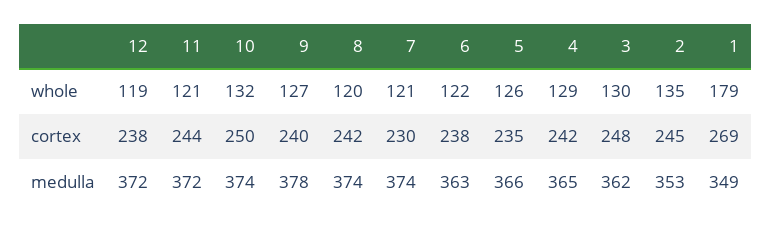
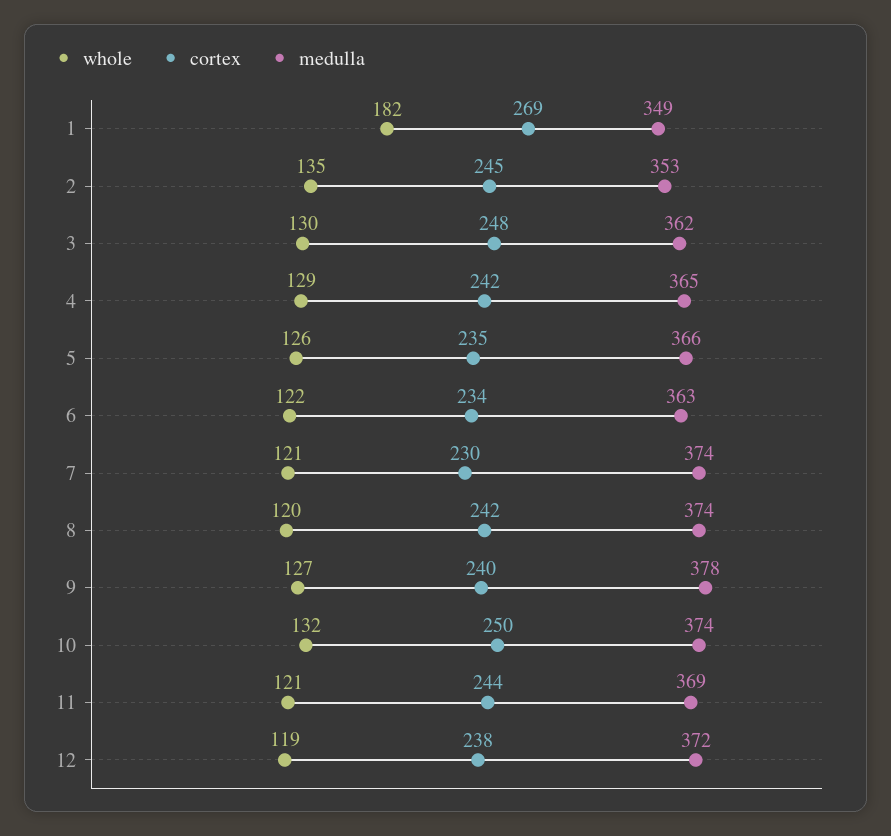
  {
    "whole": {
      "12": 119,
      "11": 121,
      "10": 132,
      "9": 127,
      "8": 120,
      "7": 121,
      "6": 122,
      "5": 126,
      "4": 129,
      "3": 130,
      "2": 135,
-     "1": 179
+     "1": 182
    },
    "cortex": {
      "12": 238,
      "11": 244,
      "10": 250,
      "9": 240,
      "8": 242,
      "7": 230,
-     "6": 238,
+     "6": 234,
      "5": 235,
      "4": 242,
      "3": 248,
      "2": 245,
      "1": 269
    },
    "medulla": {
      "12": 372,
-     "11": 372,
+     "11": 369,
      "10": 374,
      "9": 378,
      "8": 374,
      "7": 374,
      "6": 363,
      "5": 366,
      "4": 365,
      "3": 362,
      "2": 353,
      "1": 349
    }
  }

